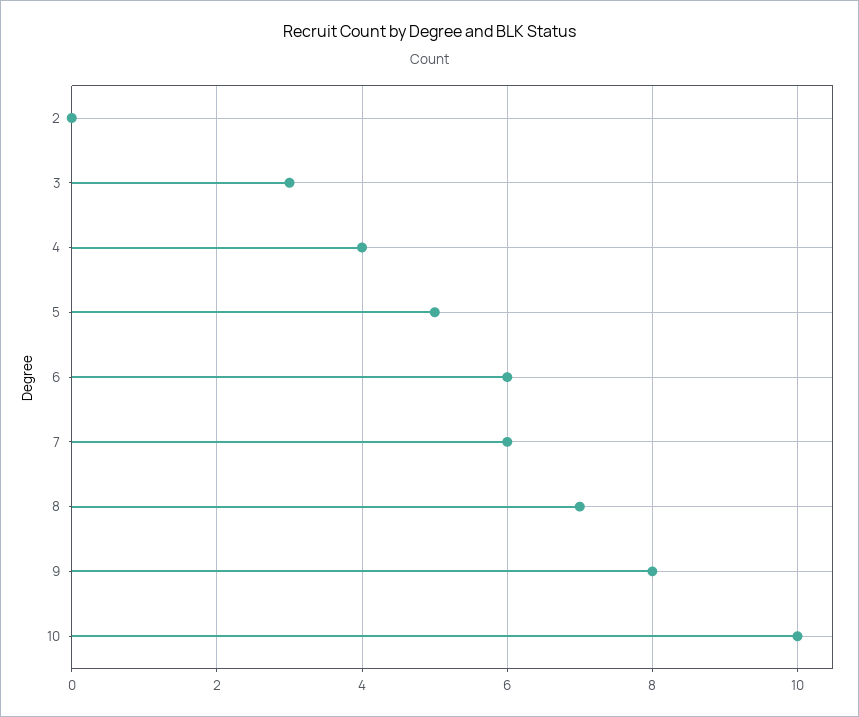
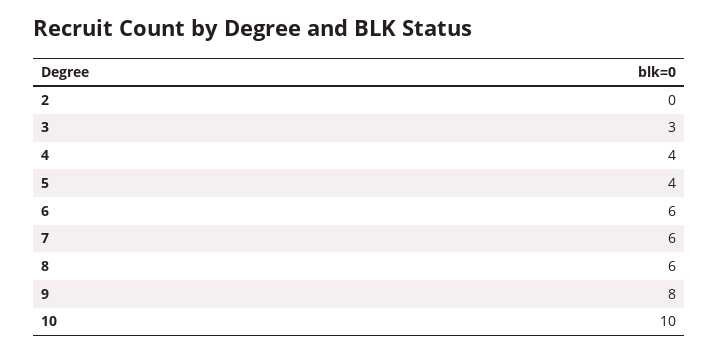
  {
    "2": 0,
    "3": 3,
    "4": 4,
-   "5": 5,
+   "5": 4,
    "6": 6,
    "7": 6,
-   "8": 7,
+   "8": 6,
    "9": 8,
    "10": 10
  }

